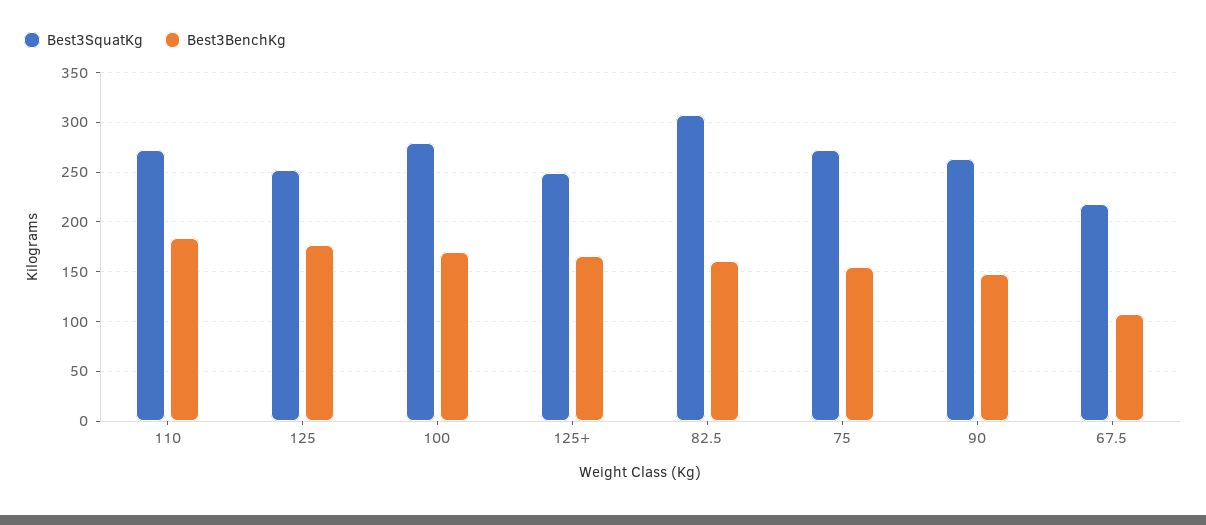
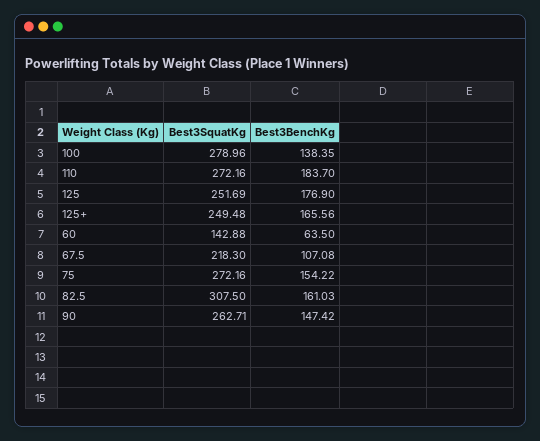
  {
    "Best3SquatKg": {
      "110": 272.16,
      "125": 251.69,
      "100": 278.96,
      "125+": 249.48,
      "82.5": 307.5,
      "75": 272.16,
      "90": 262.71,
-     "67.5": 218.3
+     "67.5": 218.3,
+     "60": 142.88
    },
    "Best3BenchKg": {
      "110": 183.7,
      "125": 176.9,
-     "100": 170,
+     "100": 138.35,
      "125+": 165.56,
      "82.5": 161.03,
      "75": 154.22,
      "90": 147.42,
-     "67.5": 107.08
+     "67.5": 107.08,
+     "60": 63.5
    }
  }

